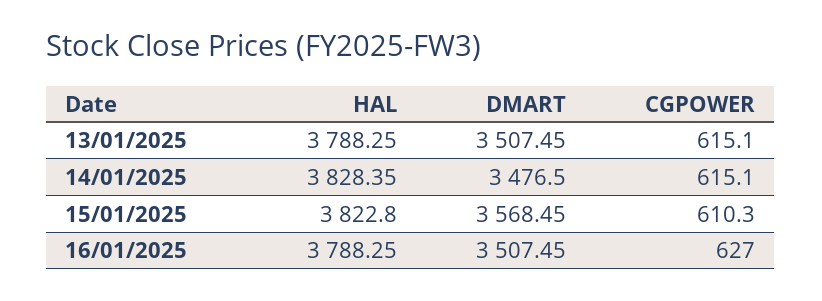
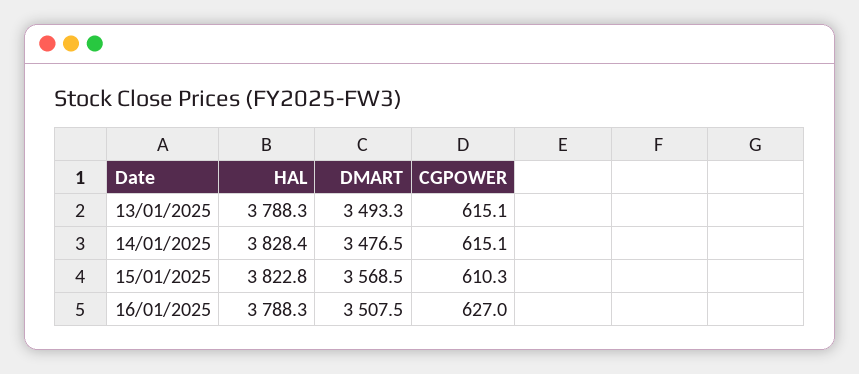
  {
    "HAL": {
      "13/01/2025": 3788.25,
      "14/01/2025": 3828.35,
      "15/01/2025": 3822.8,
      "16/01/2025": 3788.25
    },
    "DMART": {
-     "13/01/2025": 3507.45,
+     "13/01/2025": 3493.3,
      "14/01/2025": 3476.5,
      "15/01/2025": 3568.45,
      "16/01/2025": 3507.45
    },
    "CGPOWER": {
      "13/01/2025": 615.1,
      "14/01/2025": 615.1,
      "15/01/2025": 610.3,
      "16/01/2025": 627
    }
  }

